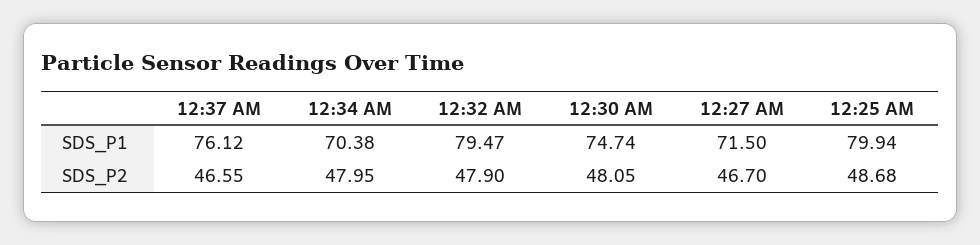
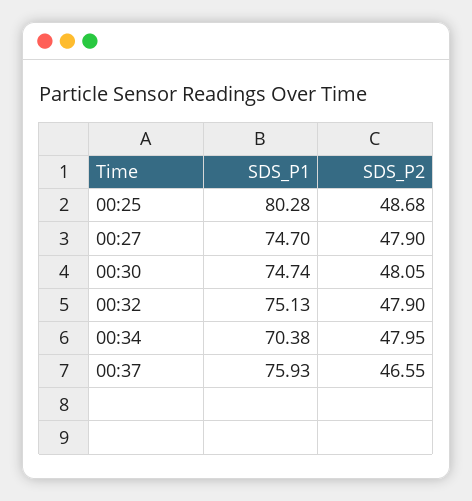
  {
    "12:37 AM": {
-     "SDS_P1": 76.12,
+     "SDS_P1": 75.93,
      "SDS_P2": 46.55
    },
    "12:34 AM": {
      "SDS_P1": 70.38,
      "SDS_P2": 47.95
    },
    "12:32 AM": {
-     "SDS_P1": 79.47,
+     "SDS_P1": 75.13,
      "SDS_P2": 47.9
    },
    "12:30 AM": {
      "SDS_P1": 74.74,
      "SDS_P2": 48.05
    },
    "12:27 AM": {
-     "SDS_P1": 71.5,
+     "SDS_P1": 74.7,
-     "SDS_P2": 46.7
+     "SDS_P2": 47.9
    },
    "12:25 AM": {
-     "SDS_P1": 79.94,
+     "SDS_P1": 80.28,
      "SDS_P2": 48.68
    }
  }

